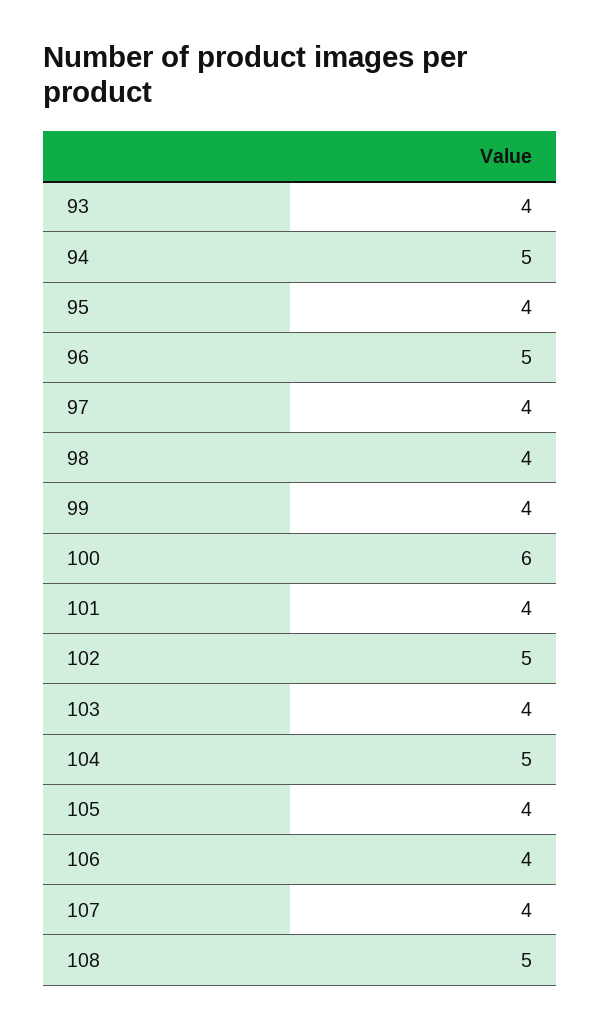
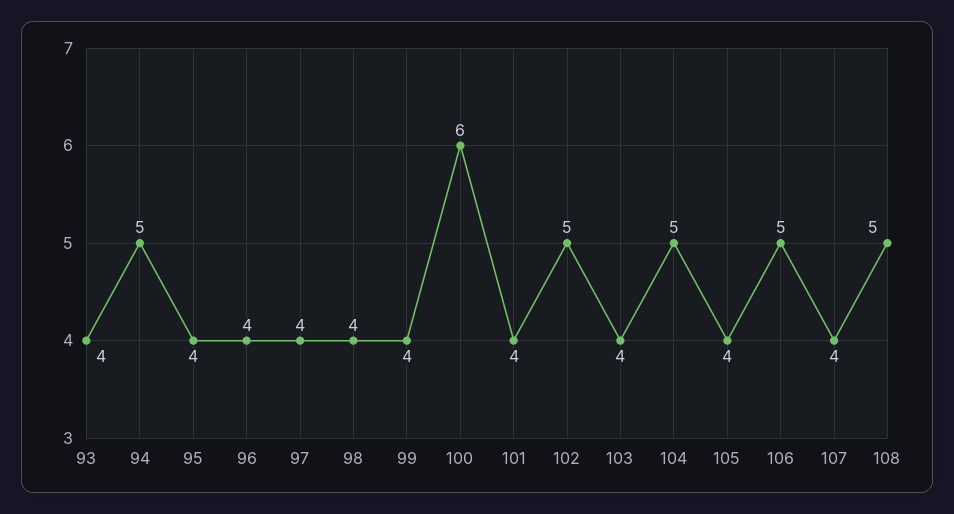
  {
    "93": 4,
    "94": 5,
    "95": 4,
-   "96": 5,
+   "96": 4,
    "97": 4,
    "98": 4,
    "99": 4,
    "100": 6,
    "101": 4,
    "102": 5,
    "103": 4,
    "104": 5,
    "105": 4,
-   "106": 4,
+   "106": 5,
    "107": 4,
    "108": 5
  }

